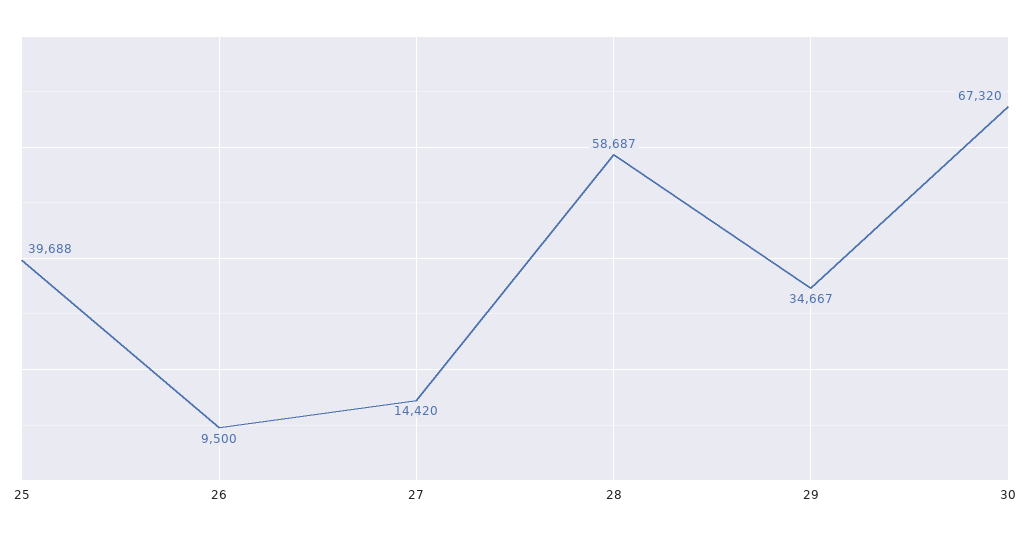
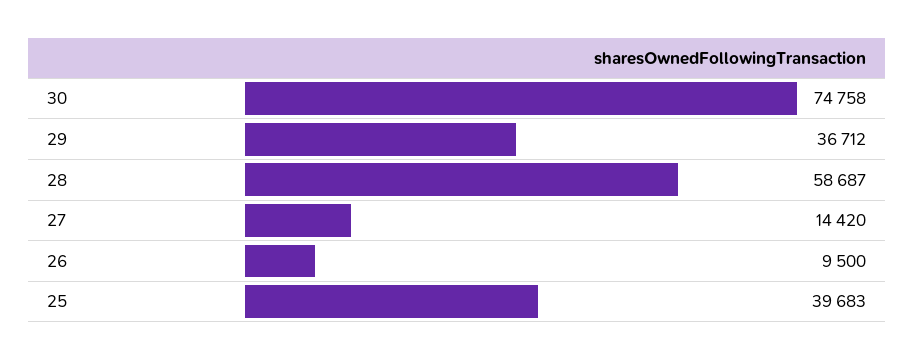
  {
-   "25": 39688,
+   "25": 39683,
    "26": 9500,
    "27": 14420,
    "28": 58687,
-   "29": 34667,
+   "29": 36712,
-   "30": 67320
+   "30": 74758
  }

